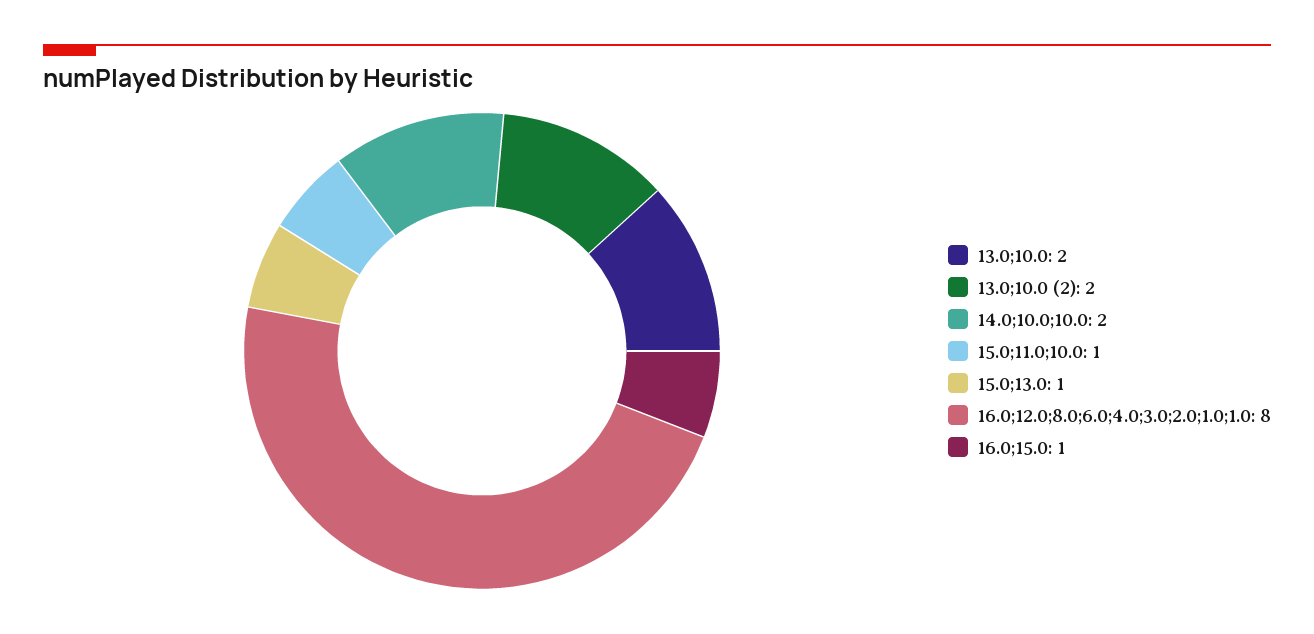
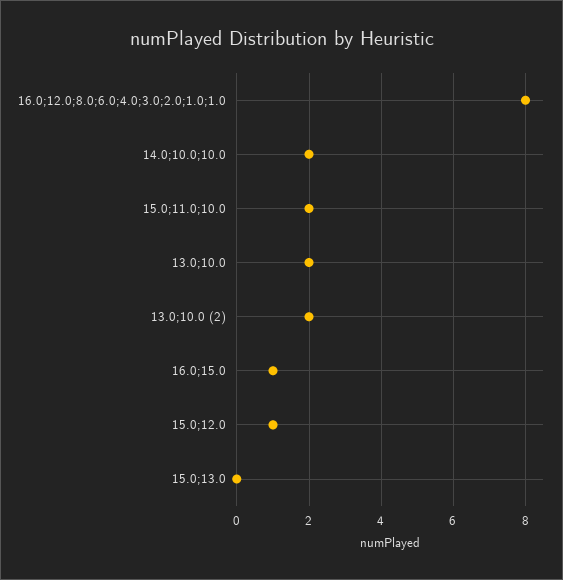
  {
    "13.0;10.0": 2,
    "13.0;10.0 (2)": 2,
    "14.0;10.0;10.0": 2,
-   "15.0;11.0;10.0": 1,
+   "15.0;11.0;10.0": 2,
-   "15.0;13.0": 1,
+   "15.0;13.0": 0,
    "16.0;12.0;8.0;6.0;4.0;3.0;2.0;1.0;1.0": 8,
-   "16.0;15.0": 1
+   "16.0;15.0": 1,
+   "15.0;12.0": 1
  }

